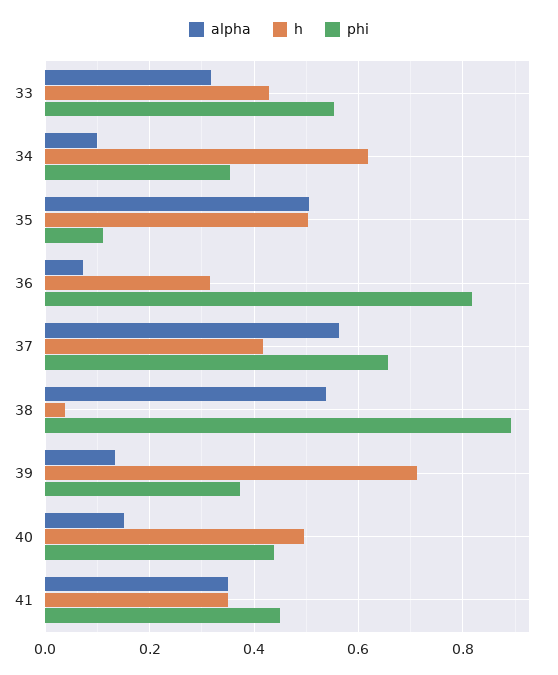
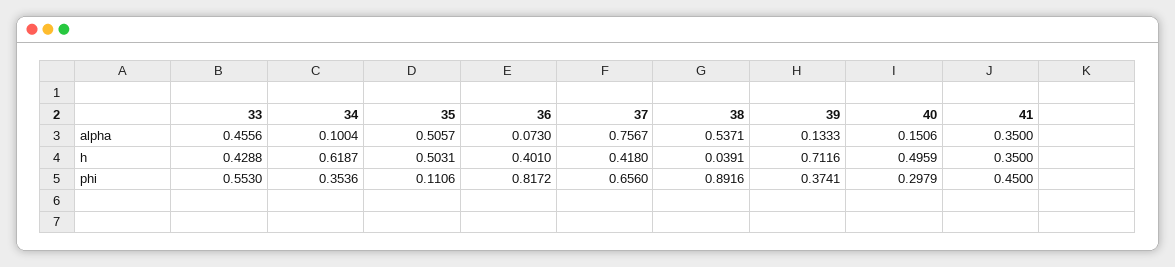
  {
    "alpha": {
-     "33": 0.32,
+     "33": 0.4556,
      "34": 0.1004,
      "35": 0.5057,
      "36": 0.073,
-     "37": 0.56,
+     "37": 0.7567,
      "38": 0.5371,
      "39": 0.1333,
      "40": 0.1506,
      "41": 0.35
    },
    "h": {
      "33": 0.4288,
      "34": 0.6187,
      "35": 0.5031,
-     "36": 0.32,
+     "36": 0.401,
      "37": 0.418,
      "38": 0.0391,
      "39": 0.7116,
      "40": 0.4959,
      "41": 0.35
    },
    "phi": {
      "33": 0.553,
      "34": 0.3536,
      "35": 0.1106,
      "36": 0.8172,
      "37": 0.656,
      "38": 0.8916,
      "39": 0.3741,
-     "40": 0.44,
+     "40": 0.2979,
      "41": 0.45
    }
  }

